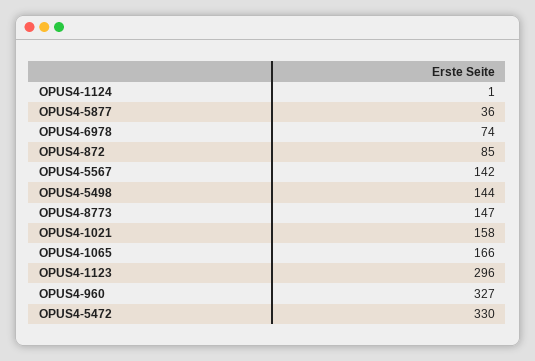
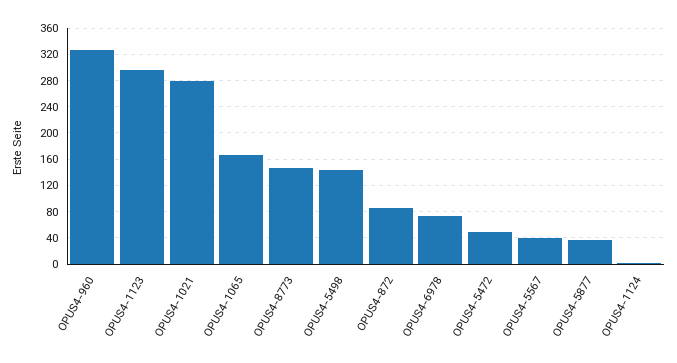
  {
    "OPUS4-1124": 1,
    "OPUS4-5877": 36,
    "OPUS4-6978": 74,
    "OPUS4-872": 85,
-   "OPUS4-5567": 142,
+   "OPUS4-5567": 40,
    "OPUS4-5498": 144,
    "OPUS4-8773": 147,
-   "OPUS4-1021": 158,
+   "OPUS4-1021": 280,
    "OPUS4-1065": 166,
    "OPUS4-1123": 296,
    "OPUS4-960": 327,
-   "OPUS4-5472": 330
+   "OPUS4-5472": 50
  }

